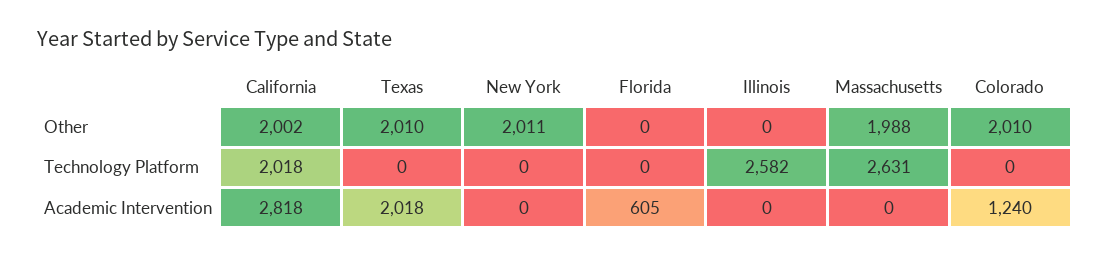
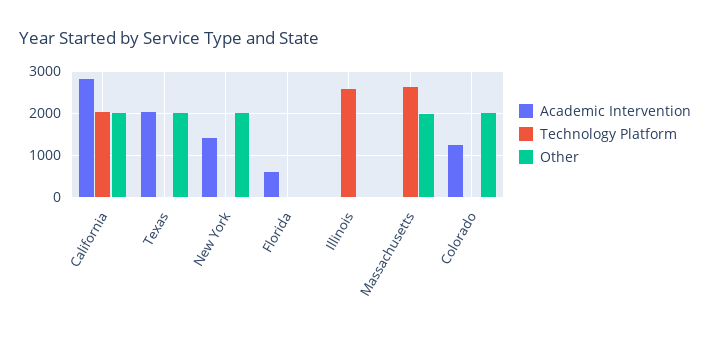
  {
    "Other": {
      "California": 2002,
      "Texas": 2010,
      "New York": 2011,
      "Florida": 0,
      "Illinois": 0,
      "Massachusetts": 1988,
      "Colorado": 2010
    },
    "Technology Platform": {
      "California": 2018,
      "Texas": 0,
      "New York": 0,
      "Florida": 0,
      "Illinois": 2582,
      "Massachusetts": 2631,
      "Colorado": 0
    },
    "Academic Intervention": {
      "California": 2818,
      "Texas": 2018,
-     "New York": 0,
+     "New York": 1400,
      "Florida": 605,
      "Illinois": 0,
      "Massachusetts": 0,
      "Colorado": 1240
    }
  }

